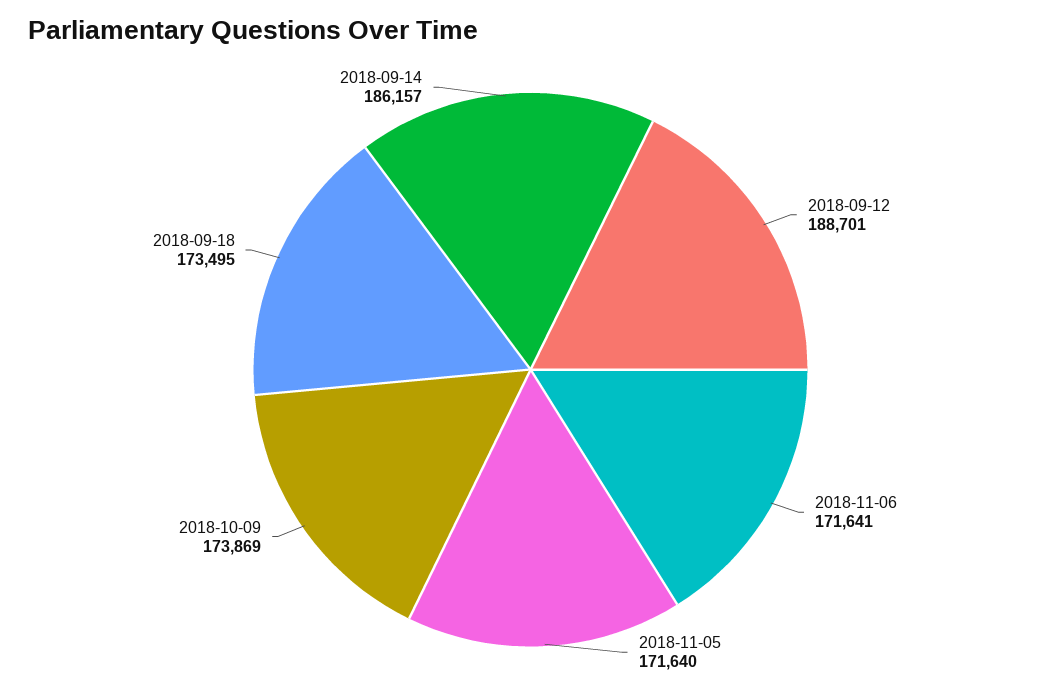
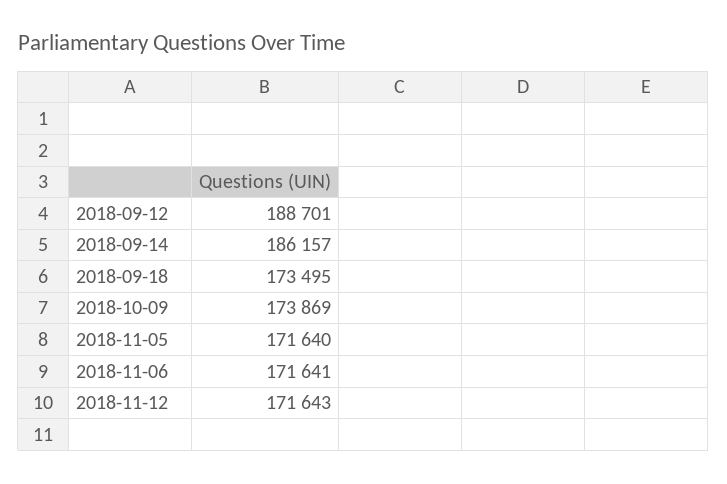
  {
    "2018-09-12": 188701,
    "2018-11-06": 171641,
    "2018-11-05": 171640,
    "2018-10-09": 173869,
    "2018-09-18": 173495,
-   "2018-09-14": 186157
+   "2018-09-14": 186157,
+   "2018-11-12": 171643
  }

